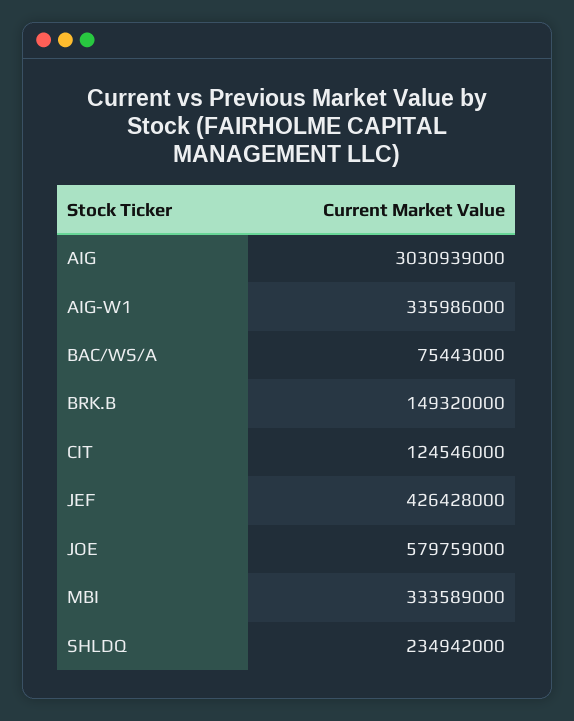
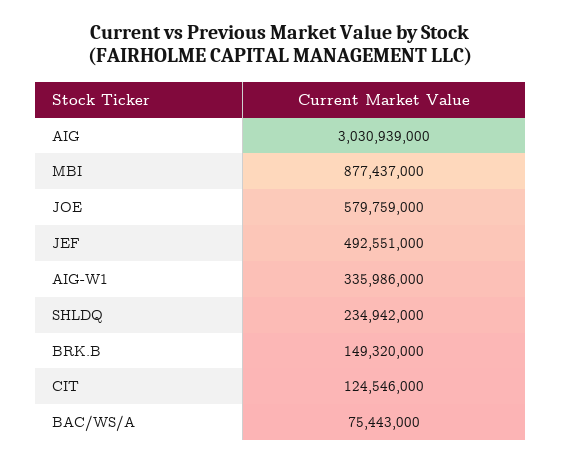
  {
    "AIG": 3030939000,
    "AIG-W1": 335986000,
    "BAC/WS/A": 75443000,
    "BRK.B": 149320000,
    "CIT": 124546000,
-   "JEF": 426428000,
+   "JEF": 492551000,
    "JOE": 579759000,
-   "MBI": 333589000,
+   "MBI": 877437000,
    "SHLDQ": 234942000
  }

